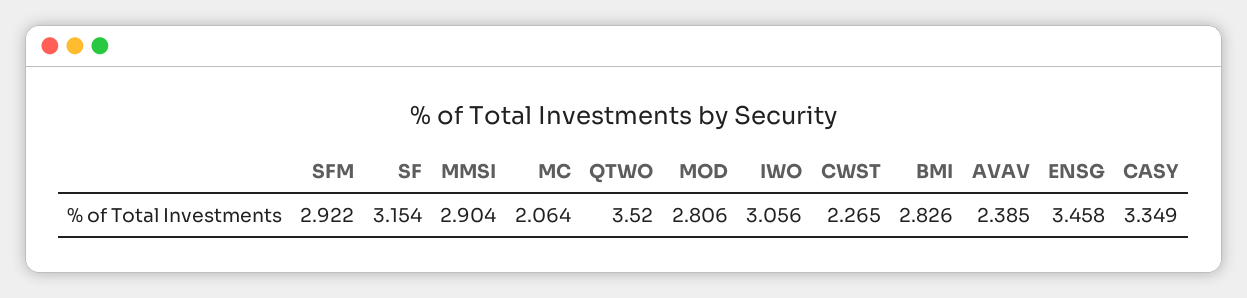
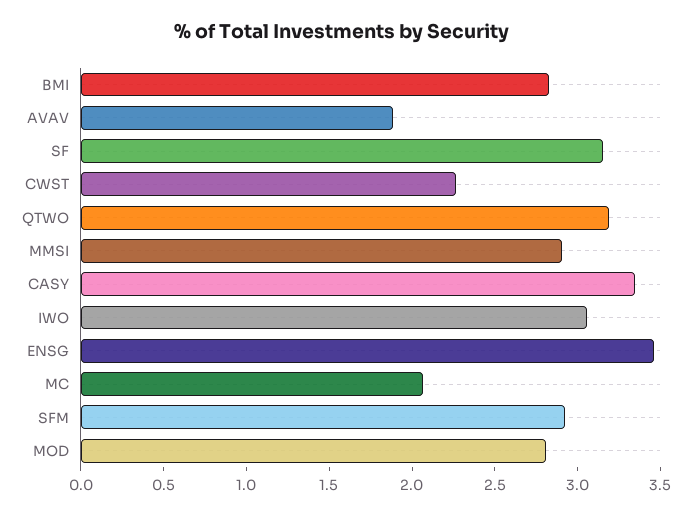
  {
    "SFM": 2.922,
    "SF": 3.154,
    "MMSI": 2.904,
    "MC": 2.064,
-   "QTWO": 3.52,
+   "QTWO": 3.2,
    "MOD": 2.806,
    "IWO": 3.056,
    "CWST": 2.265,
    "BMI": 2.826,
-   "AVAV": 2.385,
+   "AVAV": 1.9,
    "ENSG": 3.458,
    "CASY": 3.349
  }

